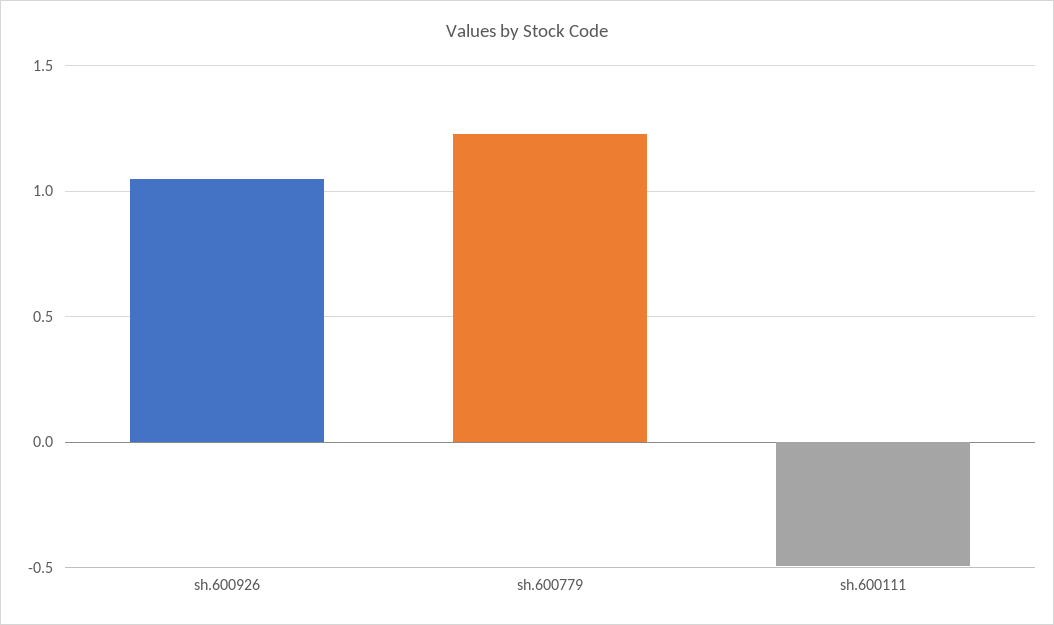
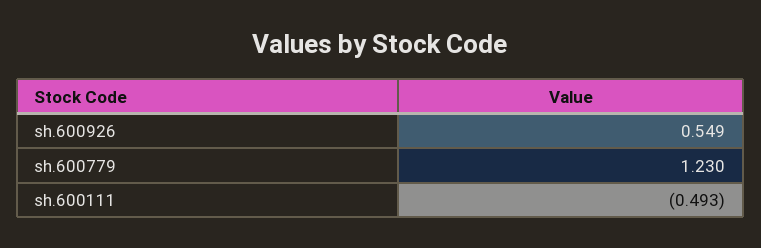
  {
-   "sh.600926": 1.05,
+   "sh.600926": 0.549,
    "sh.600779": 1.23,
    "sh.600111": -0.493
  }

